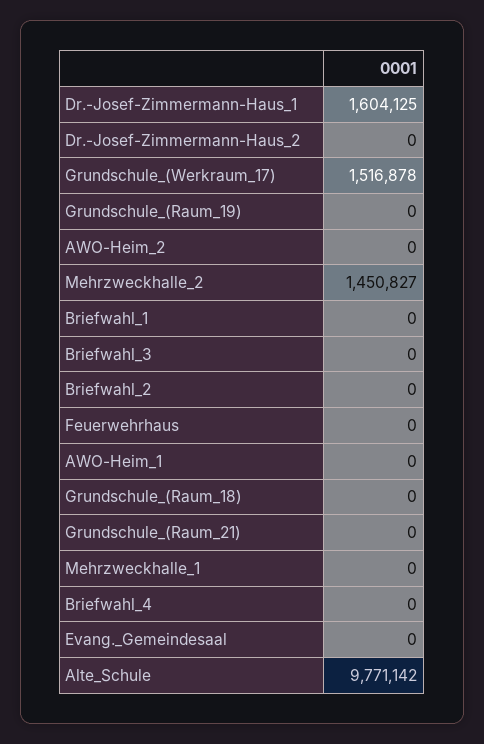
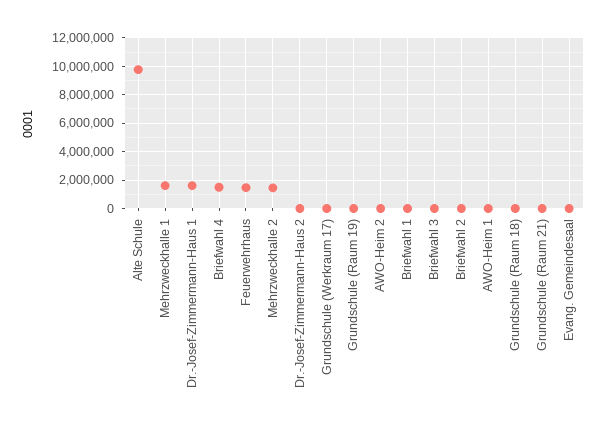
  {
    "Dr.-Josef-Zimmermann-Haus_1": 1604125,
    "Dr.-Josef-Zimmermann-Haus_2": 0,
-   "Grundschule_(Werkraum_17)": 1516878,
+   "Grundschule_(Werkraum_17)": 0,
    "Grundschule_(Raum_19)": 0,
    "AWO-Heim_2": 0,
    "Mehrzweckhalle_2": 1450827,
    "Briefwahl_1": 0,
    "Briefwahl_3": 0,
    "Briefwahl_2": 0,
-   "Feuerwehrhaus": 0,
+   "Feuerwehrhaus": 1500000,
    "AWO-Heim_1": 0,
    "Grundschule_(Raum_18)": 0,
    "Grundschule_(Raum_21)": 0,
-   "Mehrzweckhalle_1": 0,
+   "Mehrzweckhalle_1": 1500000,
-   "Briefwahl_4": 0,
+   "Briefwahl_4": 1500000,
    "Evang._Gemeindesaal": 0,
    "Alte_Schule": 9771142
  }

